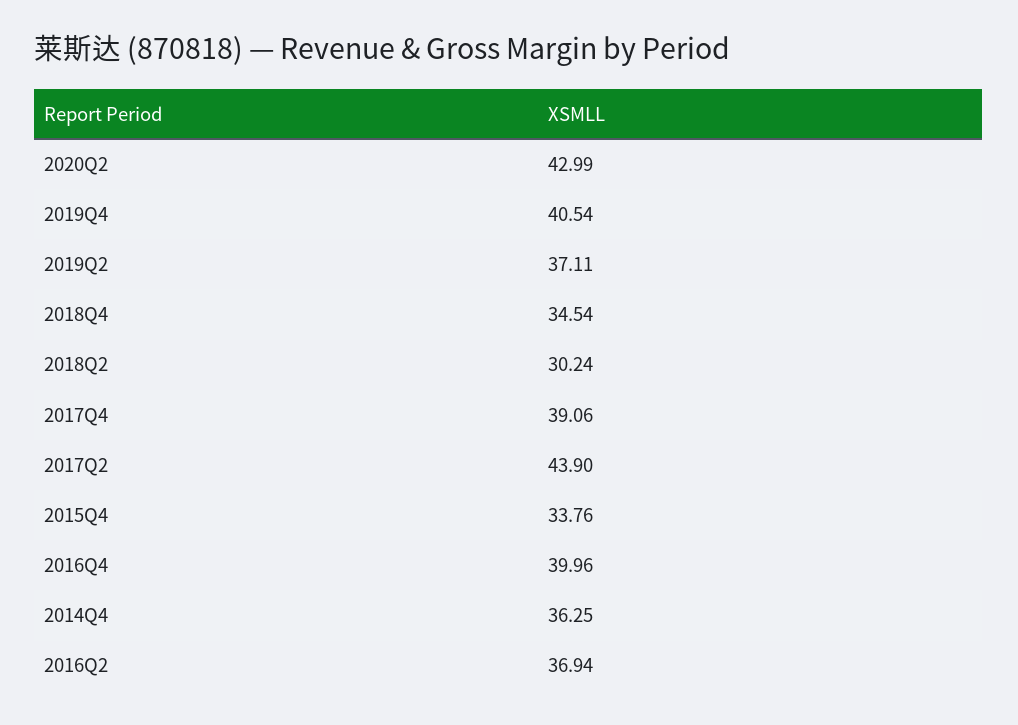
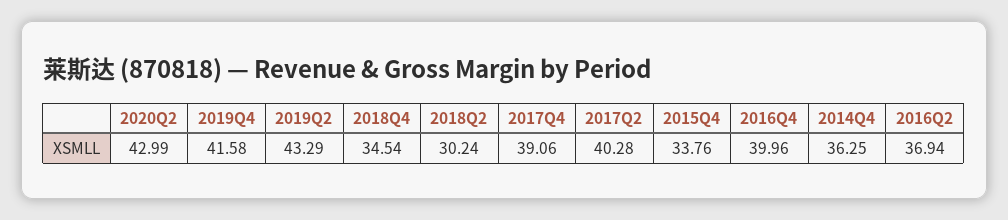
  {
    "2020Q2": 42.99,
-   "2019Q4": 40.54,
+   "2019Q4": 41.58,
-   "2019Q2": 37.11,
+   "2019Q2": 43.29,
    "2018Q4": 34.54,
    "2018Q2": 30.24,
    "2017Q4": 39.06,
-   "2017Q2": 43.9,
+   "2017Q2": 40.28,
    "2015Q4": 33.76,
    "2016Q4": 39.96,
    "2014Q4": 36.25,
    "2016Q2": 36.94
  }

